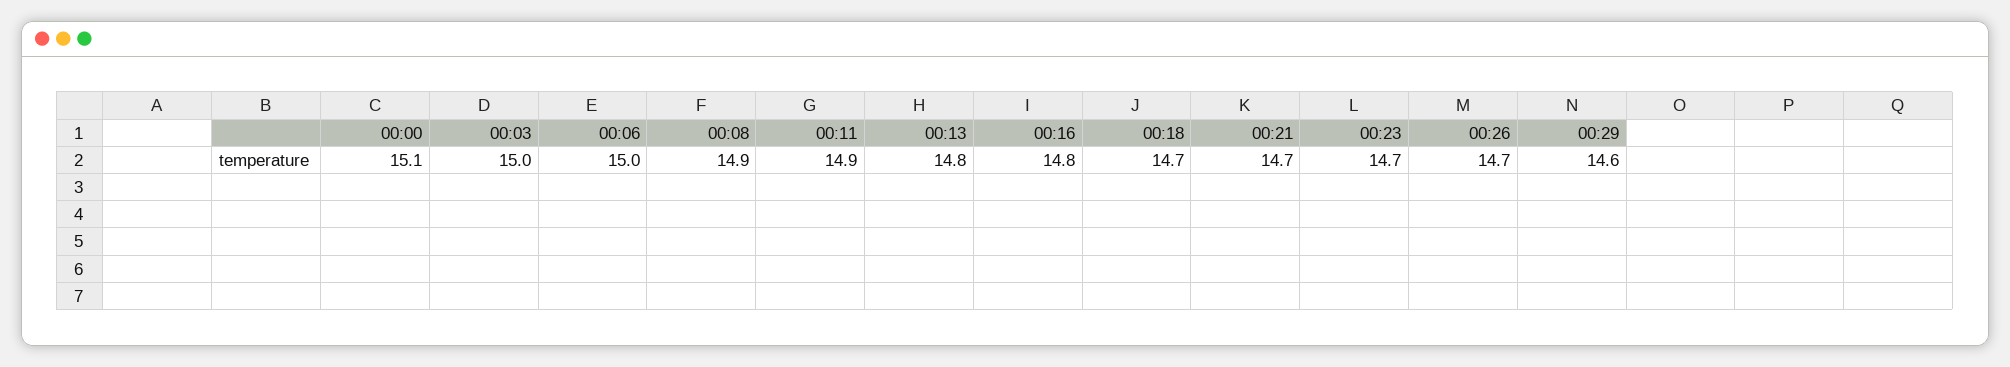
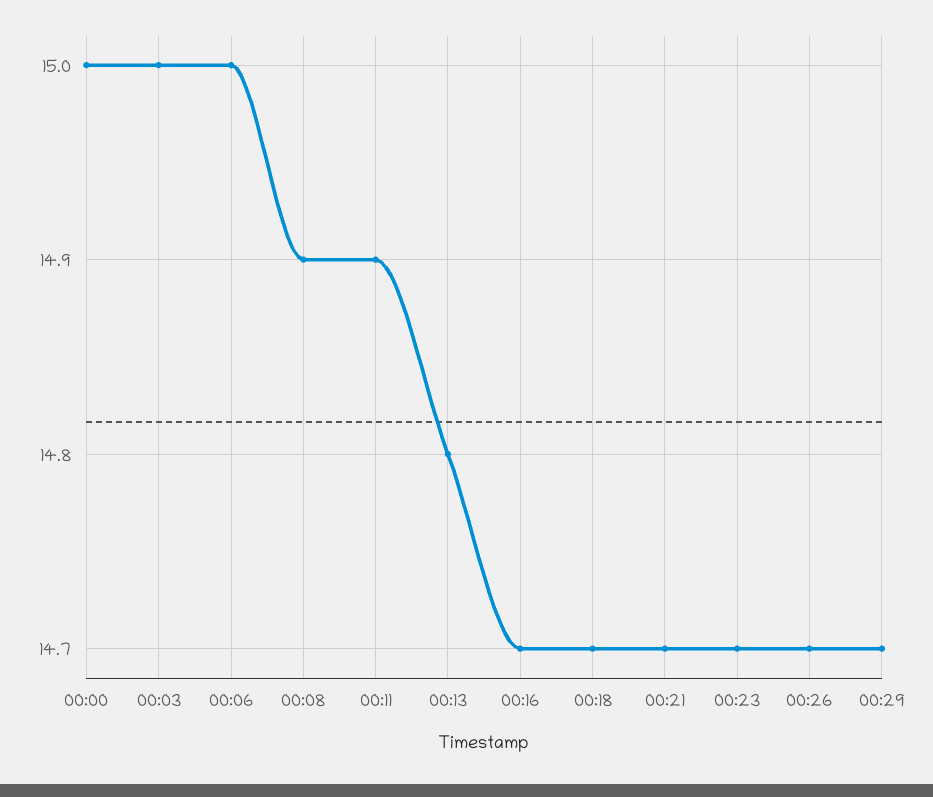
  {
-   "00:00": 15.1,
+   "00:00": 15,
    "00:03": 15,
    "00:06": 15,
    "00:08": 14.9,
    "00:11": 14.9,
    "00:13": 14.8,
-   "00:16": 14.8,
+   "00:16": 14.7,
    "00:18": 14.7,
    "00:21": 14.7,
    "00:23": 14.7,
    "00:26": 14.7,
-   "00:29": 14.6
+   "00:29": 14.7
  }

